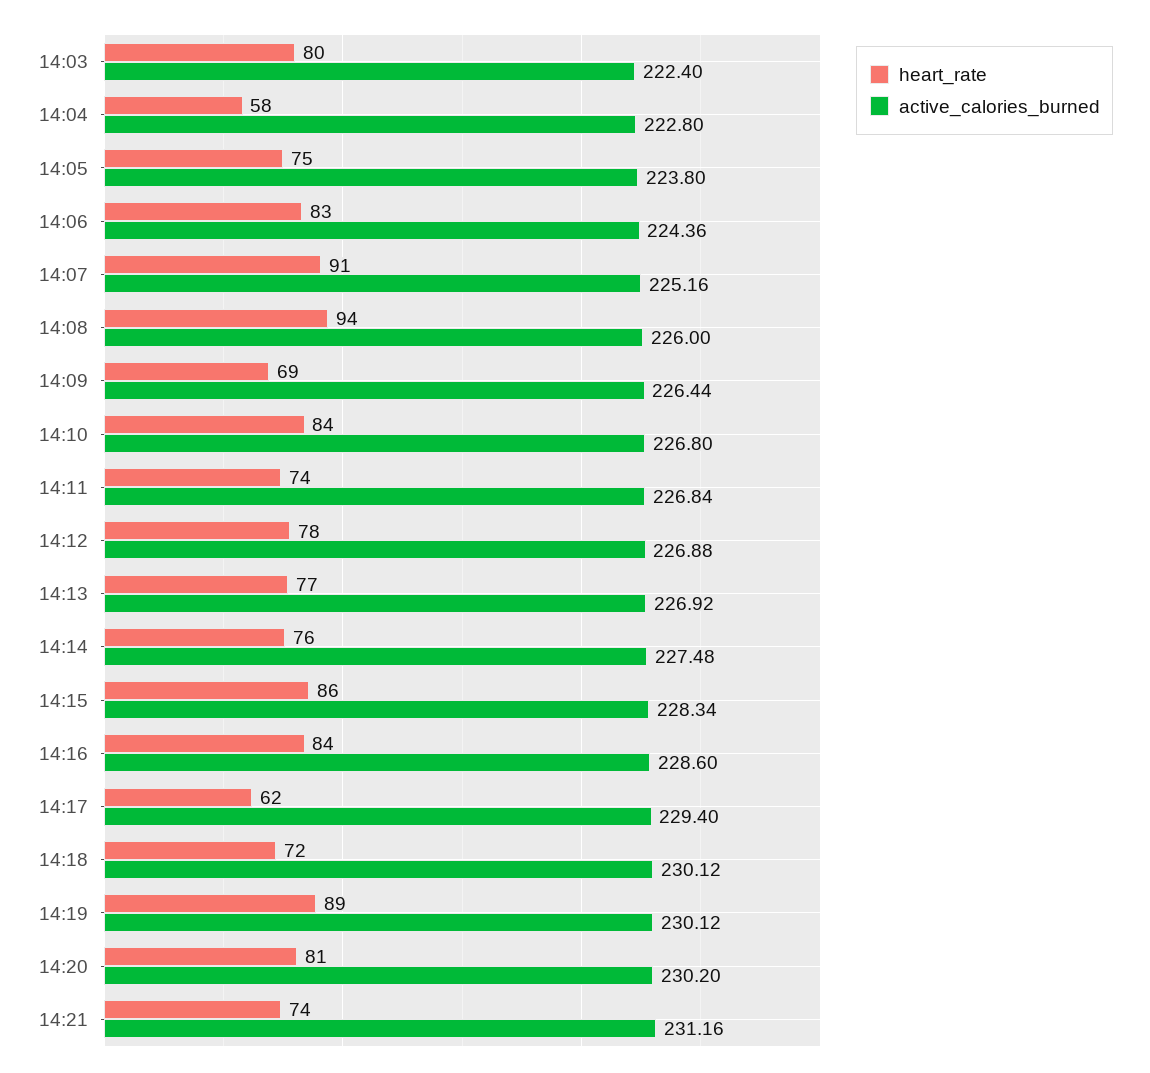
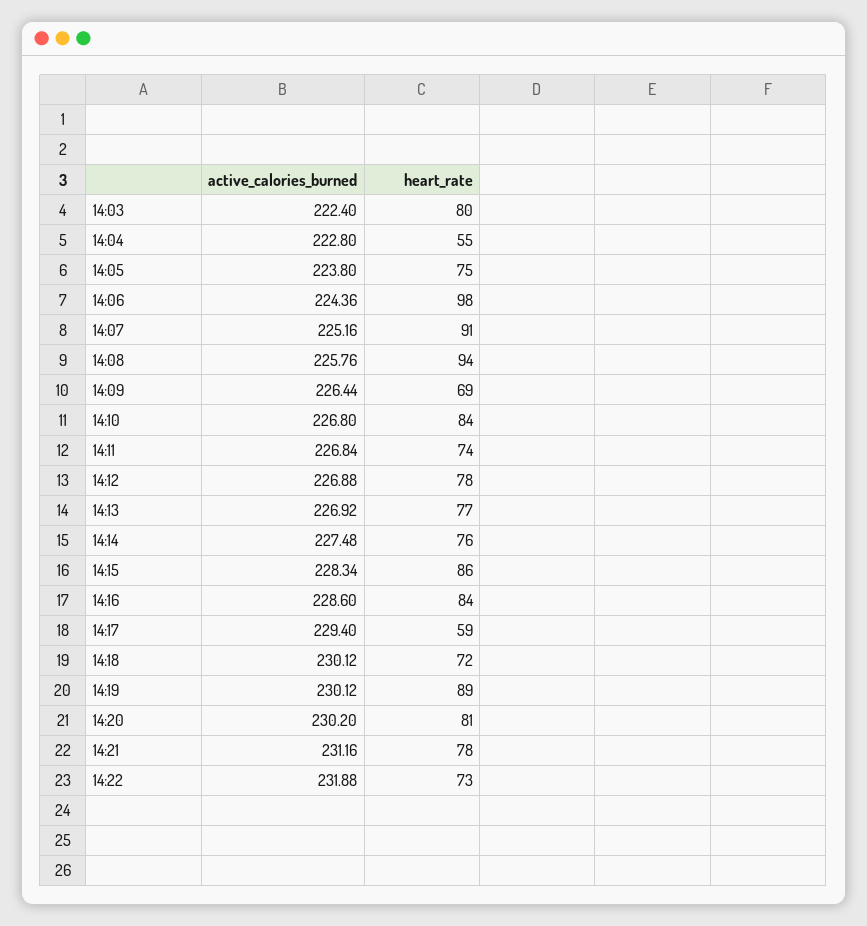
  {
    "heart_rate": {
      "14:03": 80,
-     "14:04": 58,
+     "14:04": 55,
      "14:05": 75,
-     "14:06": 83,
+     "14:06": 98,
      "14:07": 91,
      "14:08": 94,
      "14:09": 69,
      "14:10": 84,
      "14:11": 74,
      "14:12": 78,
      "14:13": 77,
      "14:14": 76,
      "14:15": 86,
      "14:16": 84,
-     "14:17": 62,
+     "14:17": 59,
      "14:18": 72,
      "14:19": 89,
      "14:20": 81,
-     "14:21": 74
+     "14:21": 78,
+     "14:22": 73
    },
    "active_calories_burned": {
      "14:03": 222.4,
      "14:04": 222.8,
      "14:05": 223.8,
      "14:06": 224.36,
      "14:07": 225.16,
-     "14:08": 226,
+     "14:08": 225.76,
      "14:09": 226.44,
      "14:10": 226.8,
      "14:11": 226.84,
      "14:12": 226.88,
      "14:13": 226.92,
      "14:14": 227.48,
      "14:15": 228.34,
      "14:16": 228.6,
      "14:17": 229.4,
      "14:18": 230.12,
      "14:19": 230.12,
      "14:20": 230.2,
-     "14:21": 231.16
+     "14:21": 231.16,
+     "14:22": 231.88
    }
  }

